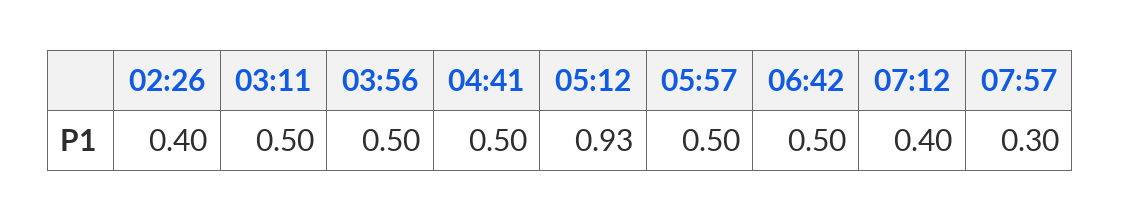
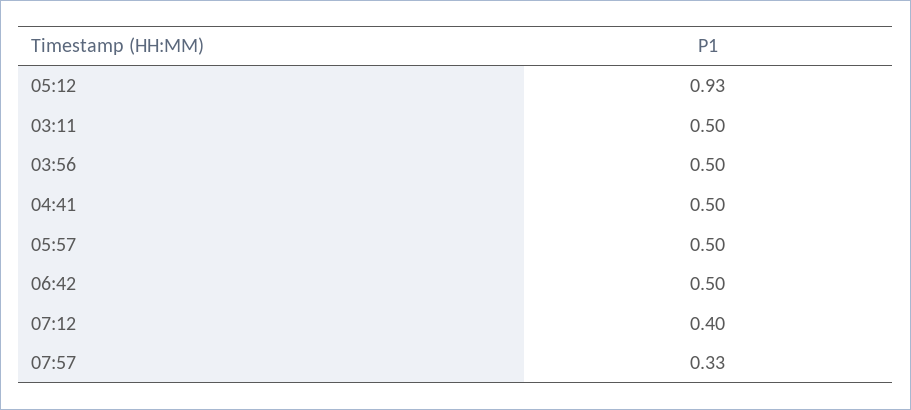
  {
-   "02:26": 0.4,
    "03:11": 0.5,
    "03:56": 0.5,
    "04:41": 0.5,
    "05:12": 0.93,
    "05:57": 0.5,
    "06:42": 0.5,
    "07:12": 0.4,
-   "07:57": 0.3
+   "07:57": 0.33
  }

